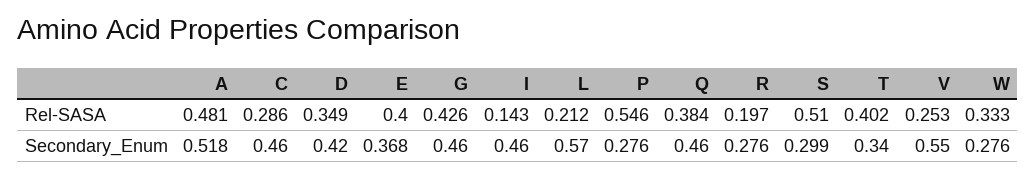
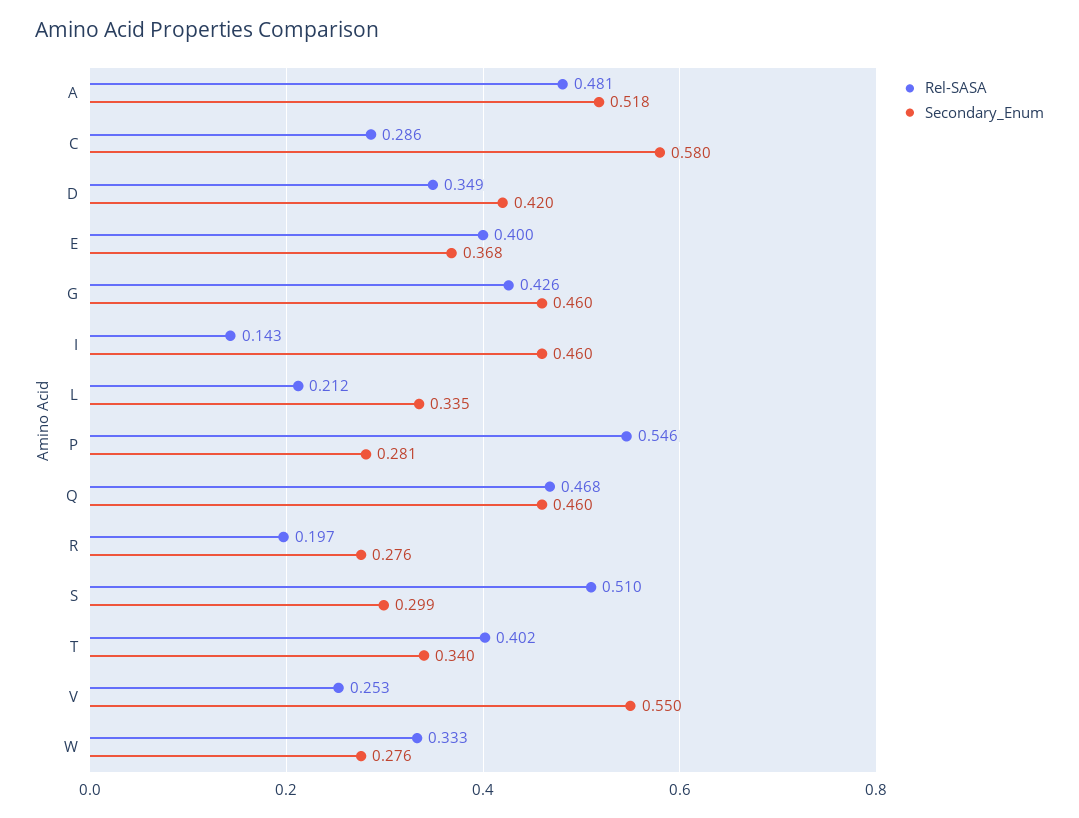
  {
    "Rel-SASA": {
      "A": 0.481,
      "C": 0.286,
      "D": 0.349,
      "E": 0.4,
      "G": 0.426,
      "I": 0.143,
      "L": 0.212,
      "P": 0.546,
-     "Q": 0.384,
+     "Q": 0.468,
      "R": 0.197,
      "S": 0.51,
      "T": 0.402,
      "V": 0.253,
      "W": 0.333
    },
    "Secondary_Enum": {
      "A": 0.518,
-     "C": 0.46,
+     "C": 0.58,
      "D": 0.42,
      "E": 0.368,
      "G": 0.46,
      "I": 0.46,
-     "L": 0.57,
+     "L": 0.335,
-     "P": 0.276,
+     "P": 0.281,
      "Q": 0.46,
      "R": 0.276,
      "S": 0.299,
      "T": 0.34,
      "V": 0.55,
      "W": 0.276
    }
  }

